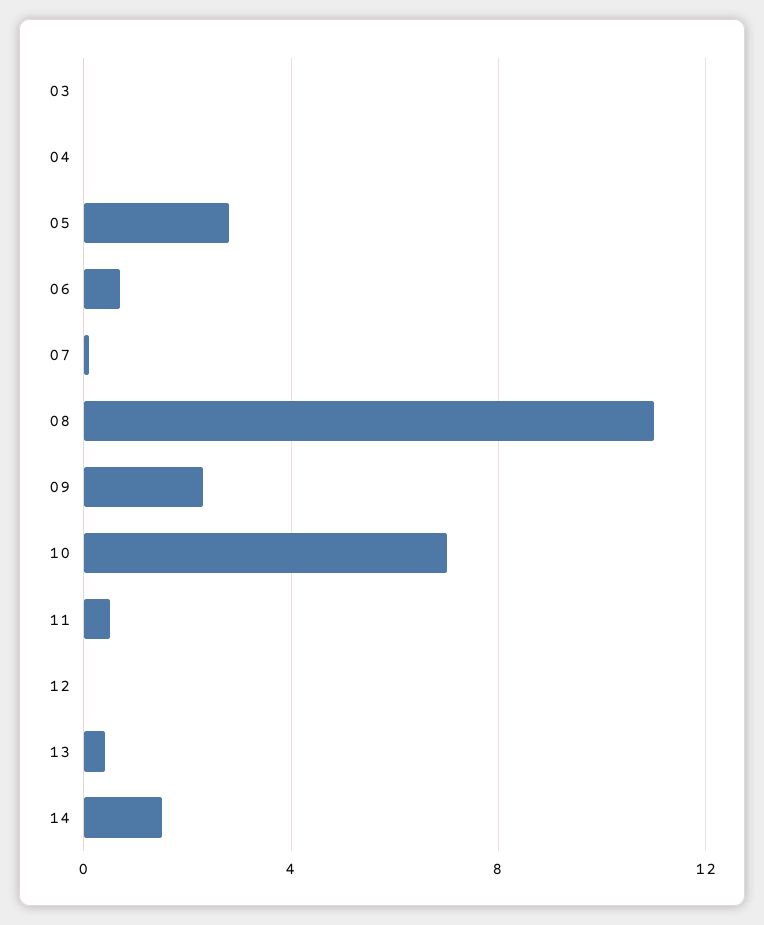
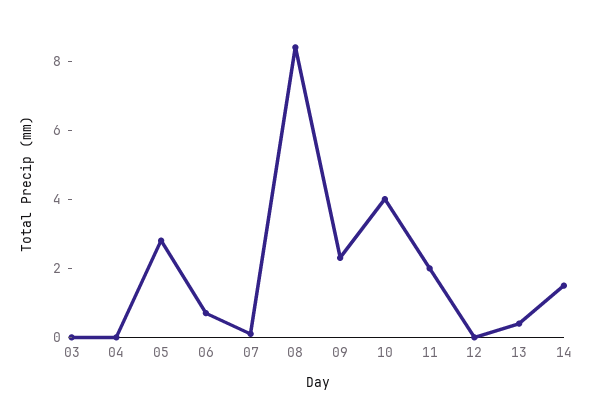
  {
    "03": 0,
    "04": 0,
    "05": 3,
    "06": 0.5,
    "07": 0,
-   "08": 11,
+   "08": 8.5,
    "09": 2.5,
-   "10": 7,
+   "10": 4,
-   "11": 0.5,
+   "11": 2,
    "12": 0,
    "13": 0.5,
    "14": 1.5
  }

